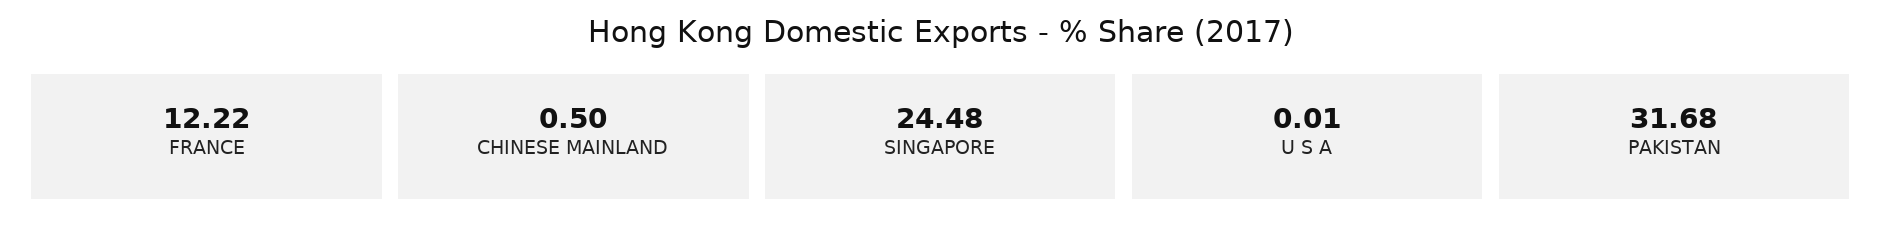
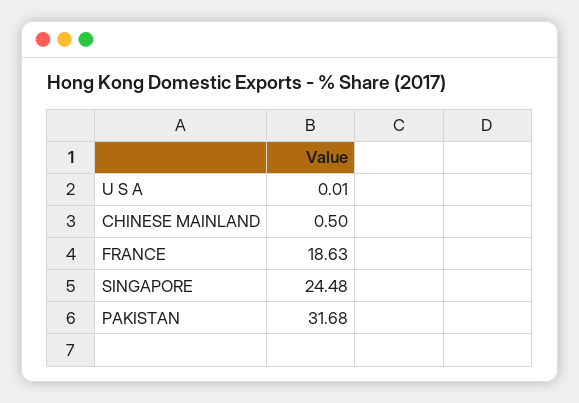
  {
-   "FRANCE": 12.22,
+   "FRANCE": 18.63,
    "CHINESE MAINLAND": 0.5,
    "SINGAPORE": 24.48,
    "U S A": 0.01,
    "PAKISTAN": 31.68
  }

